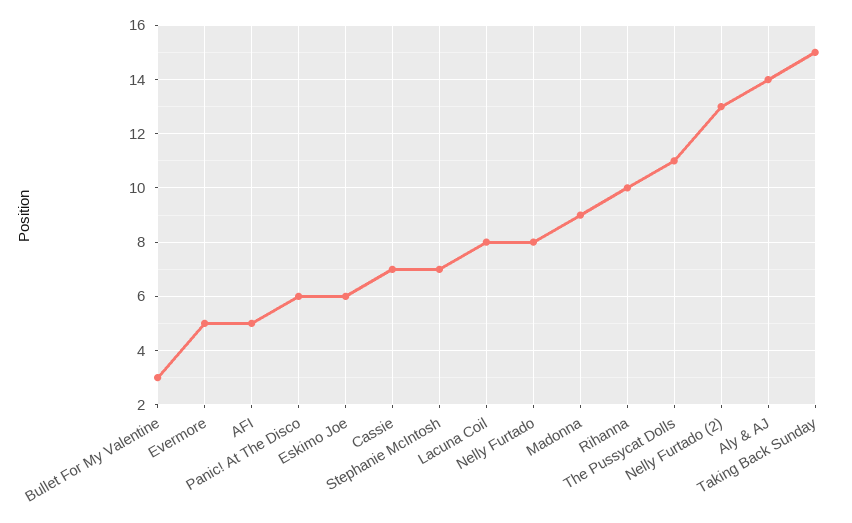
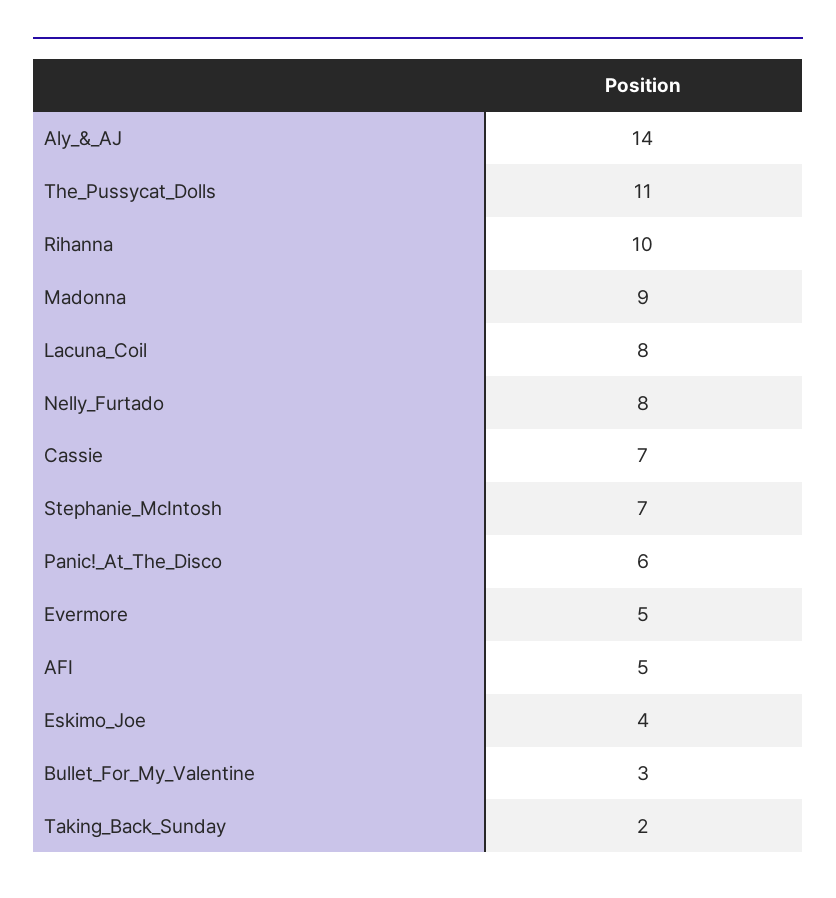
  {
    "Bullet For My Valentine": 3,
    "Evermore": 5,
    "AFI": 5,
    "Panic! At The Disco": 6,
-   "Eskimo Joe": 6,
+   "Eskimo Joe": 4,
    "Cassie": 7,
    "Stephanie McIntosh": 7,
    "Lacuna Coil": 8,
    "Nelly Furtado": 8,
    "Madonna": 9,
    "Rihanna": 10,
    "The Pussycat Dolls": 11,
-   "Nelly Furtado (2)": 13,
    "Aly & AJ": 14,
-   "Taking Back Sunday": 15
+   "Taking Back Sunday": 2
  }

